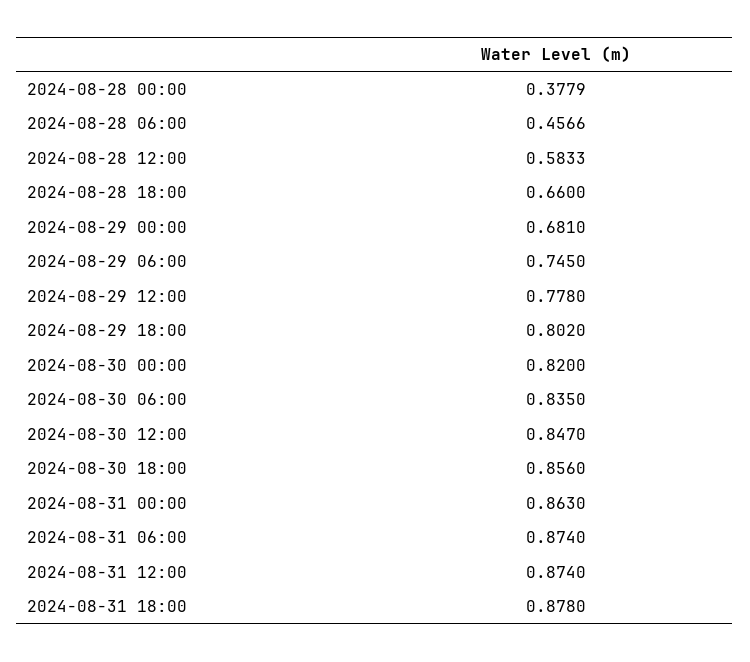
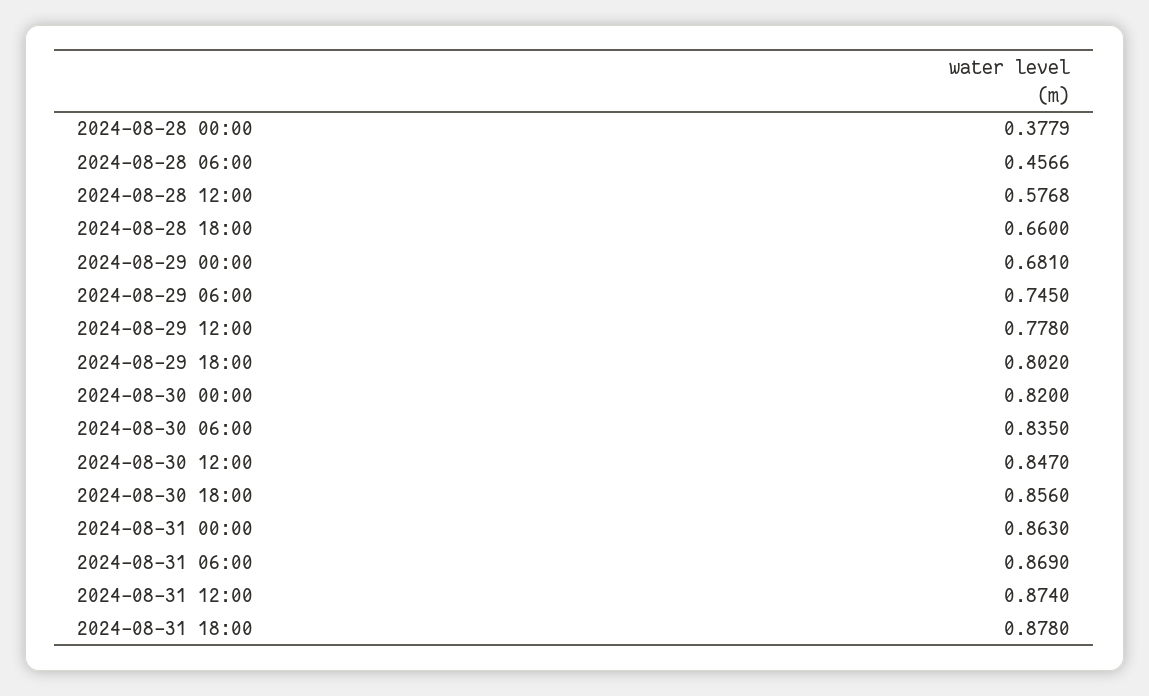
  {
    "2024-08-28 00:00": 0.3779,
    "2024-08-28 06:00": 0.4566,
-   "2024-08-28 12:00": 0.5833,
+   "2024-08-28 12:00": 0.5768,
    "2024-08-28 18:00": 0.66,
    "2024-08-29 00:00": 0.681,
    "2024-08-29 06:00": 0.745,
    "2024-08-29 12:00": 0.778,
    "2024-08-29 18:00": 0.802,
    "2024-08-30 00:00": 0.82,
    "2024-08-30 06:00": 0.835,
    "2024-08-30 12:00": 0.847,
    "2024-08-30 18:00": 0.856,
    "2024-08-31 00:00": 0.863,
-   "2024-08-31 06:00": 0.874,
+   "2024-08-31 06:00": 0.869,
    "2024-08-31 12:00": 0.874,
    "2024-08-31 18:00": 0.878
  }

